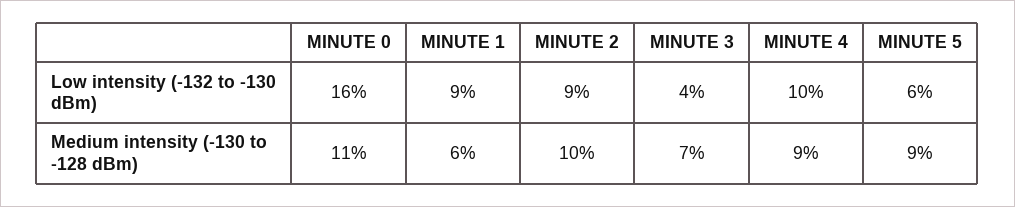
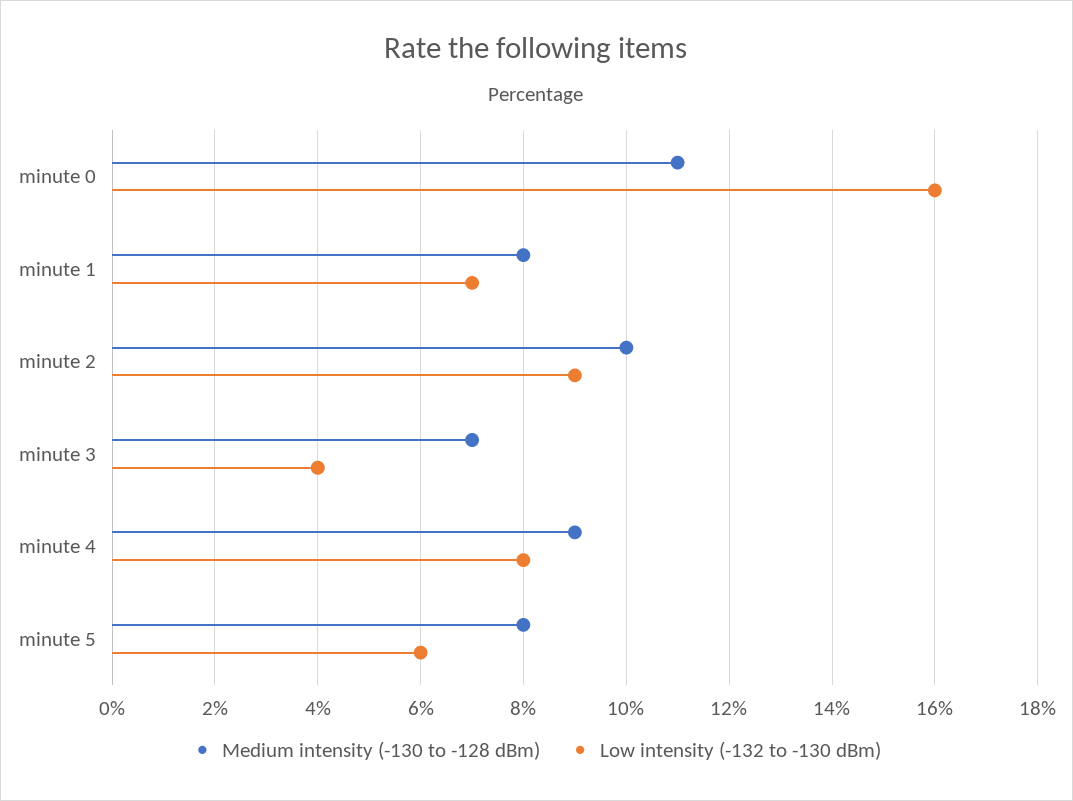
  {
    "Low intensity (-132 to -130 dBm)": {
      "MINUTE 0": 16,
-     "MINUTE 1": 9,
+     "MINUTE 1": 7,
      "MINUTE 2": 9,
      "MINUTE 3": 4,
-     "MINUTE 4": 10,
+     "MINUTE 4": 8,
      "MINUTE 5": 6
    },
    "Medium intensity (-130 to -128 dBm)": {
      "MINUTE 0": 11,
-     "MINUTE 1": 6,
+     "MINUTE 1": 8,
      "MINUTE 2": 10,
      "MINUTE 3": 7,
      "MINUTE 4": 9,
-     "MINUTE 5": 9
+     "MINUTE 5": 8
    }
  }

